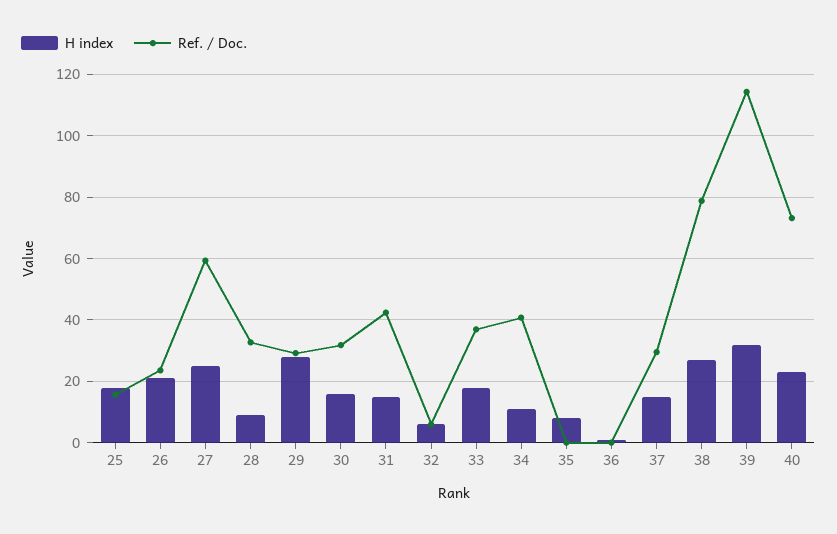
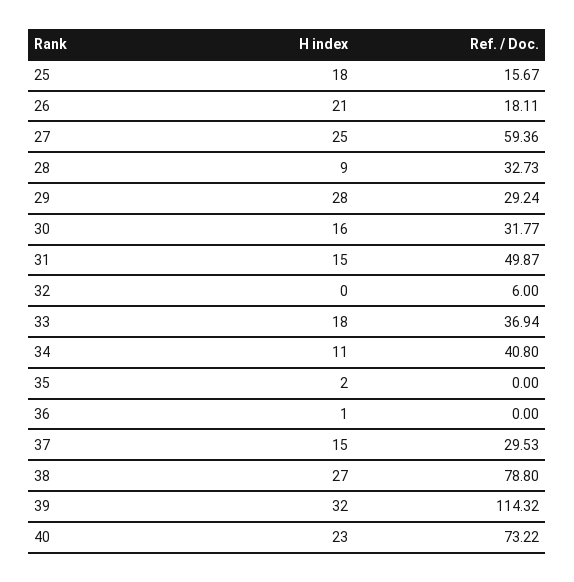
  {
    "H index": {
      "25": 18,
      "26": 21,
      "27": 25,
      "28": 9,
      "29": 28,
      "30": 16,
      "31": 15,
-     "32": 6,
+     "32": 0,
      "33": 18,
      "34": 11,
-     "35": 8,
+     "35": 2,
      "36": 1,
      "37": 15,
      "38": 27,
      "39": 32,
      "40": 23
    },
    "Ref. / Doc.": {
      "25": 15.67,
-     "26": 24,
+     "26": 18.11,
      "27": 59.36,
      "28": 32.73,
      "29": 29.24,
      "30": 31.77,
-     "31": 42,
+     "31": 49.87,
      "32": 6,
      "33": 36.94,
      "34": 40.8,
      "35": 0,
      "36": 0,
      "37": 29.53,
      "38": 78.8,
      "39": 114.32,
      "40": 73.22
    }
  }

